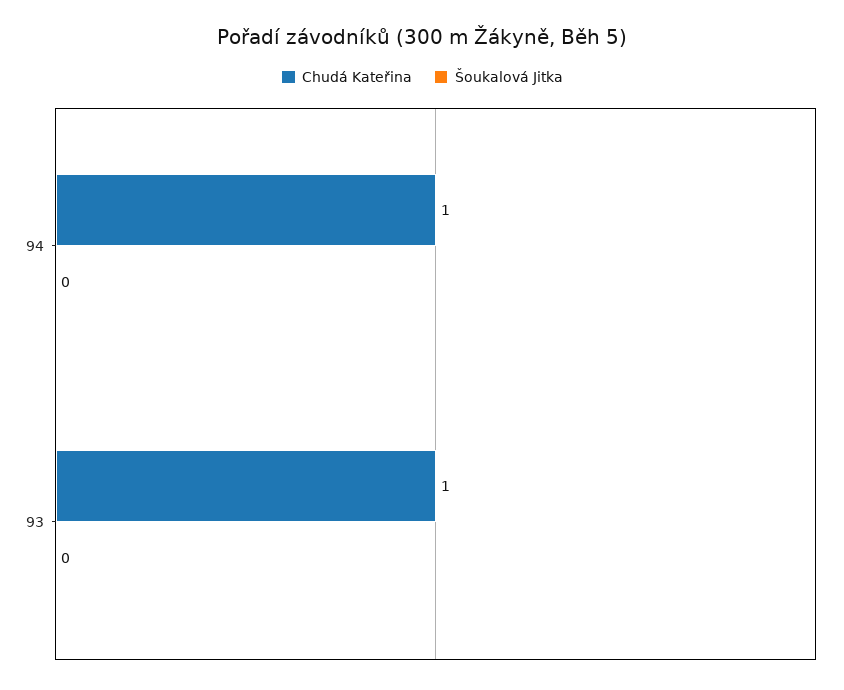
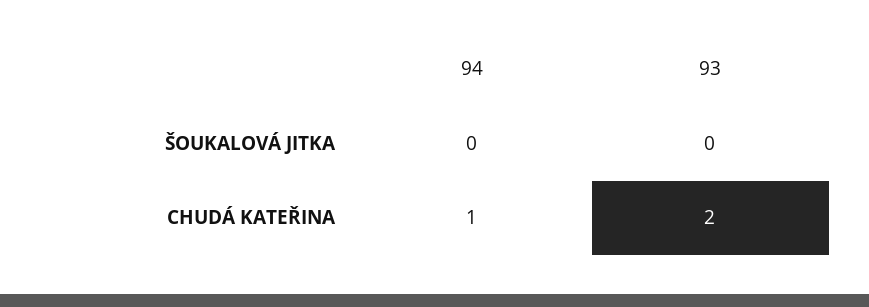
  {
    "Chudá Kateřina": {
      "94": 1,
-     "93": 1
+     "93": 2
    },
    "Šoukalová Jitka": {
      "94": 0,
      "93": 0
    }
  }

